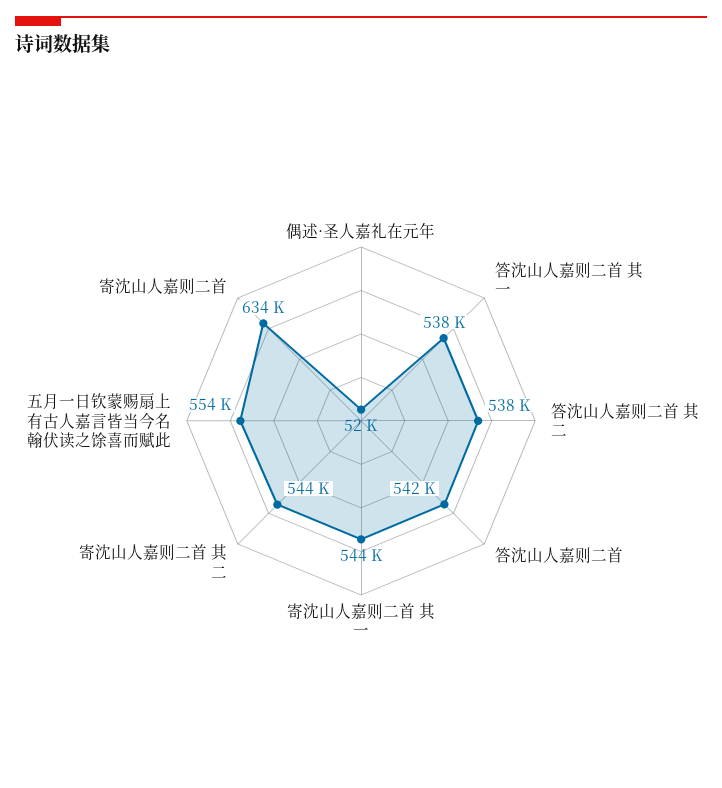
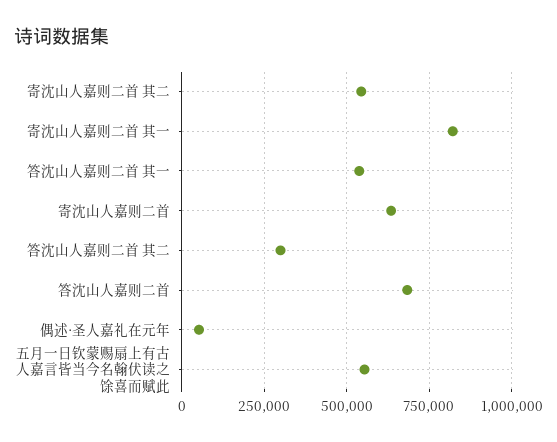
  {
    "偶述·圣人嘉礼在元年": 52000,
    "答沈山人嘉则二首 其一": 538000,
-   "答沈山人嘉则二首 其二": 538000,
+   "答沈山人嘉则二首 其二": 300000,
-   "答沈山人嘉则二首": 542000,
+   "答沈山人嘉则二首": 675000,
-   "寄沈山人嘉则二首 其一": 544000,
+   "寄沈山人嘉则二首 其一": 825000,
    "寄沈山人嘉则二首 其二": 544000,
    "五月一日钦蒙赐扇上有古人嘉言皆当今名翰伏读之馀喜而赋此": 554000,
    "寄沈山人嘉则二首": 634000
  }

